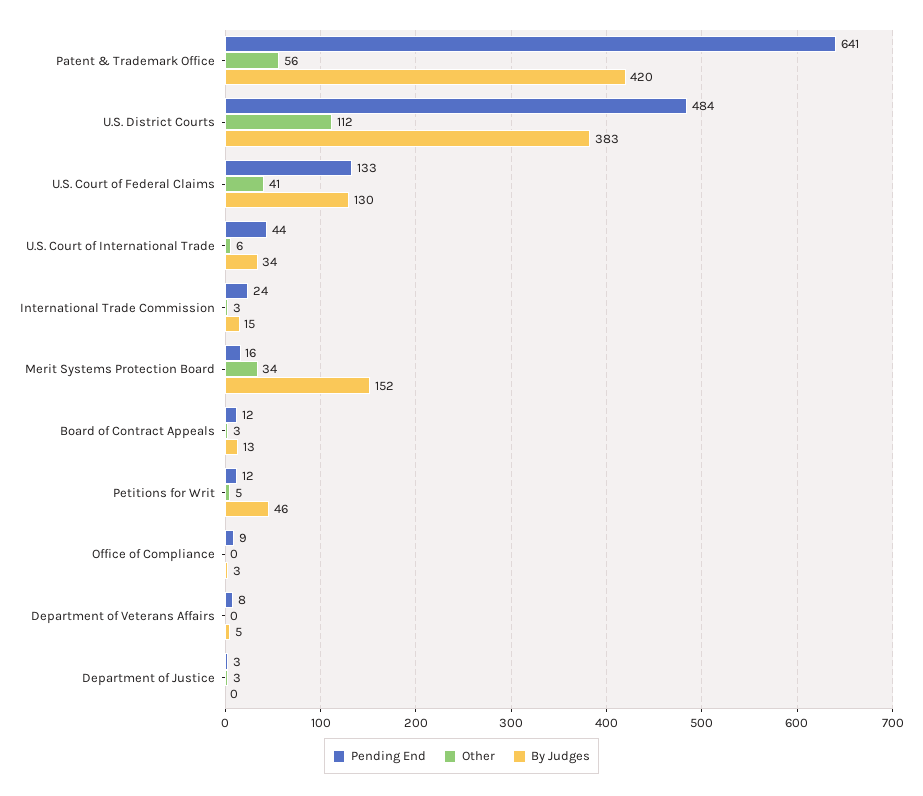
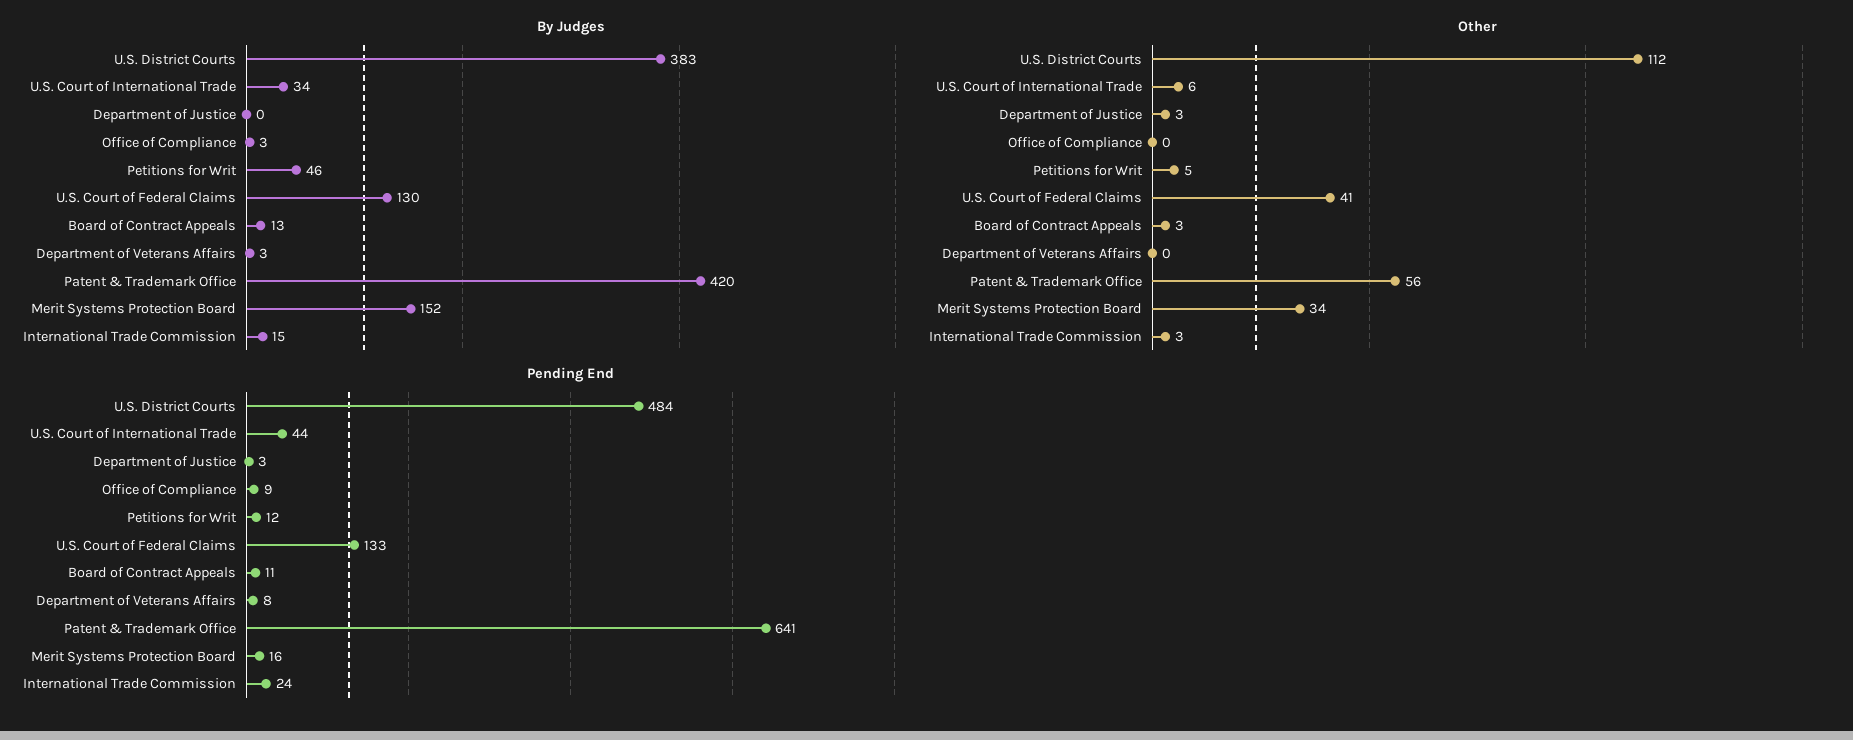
  {
    "Pending End": {
      "Patent & Trademark Office": 641,
      "U.S. District Courts": 484,
      "U.S. Court of Federal Claims": 133,
      "U.S. Court of International Trade": 44,
      "International Trade Commission": 24,
      "Merit Systems Protection Board": 16,
-     "Board of Contract Appeals": 12,
+     "Board of Contract Appeals": 11,
      "Petitions for Writ": 12,
      "Office of Compliance": 9,
      "Department of Veterans Affairs": 8,
      "Department of Justice": 3
    },
    "Other": {
      "Patent & Trademark Office": 56,
      "U.S. District Courts": 112,
      "U.S. Court of Federal Claims": 41,
      "U.S. Court of International Trade": 6,
      "International Trade Commission": 3,
      "Merit Systems Protection Board": 34,
      "Board of Contract Appeals": 3,
      "Petitions for Writ": 5,
      "Office of Compliance": 0,
      "Department of Veterans Affairs": 0,
      "Department of Justice": 3
    },
    "By Judges": {
      "Patent & Trademark Office": 420,
      "U.S. District Courts": 383,
      "U.S. Court of Federal Claims": 130,
      "U.S. Court of International Trade": 34,
      "International Trade Commission": 15,
      "Merit Systems Protection Board": 152,
      "Board of Contract Appeals": 13,
      "Petitions for Writ": 46,
      "Office of Compliance": 3,
-     "Department of Veterans Affairs": 5,
+     "Department of Veterans Affairs": 3,
      "Department of Justice": 0
    }
  }

